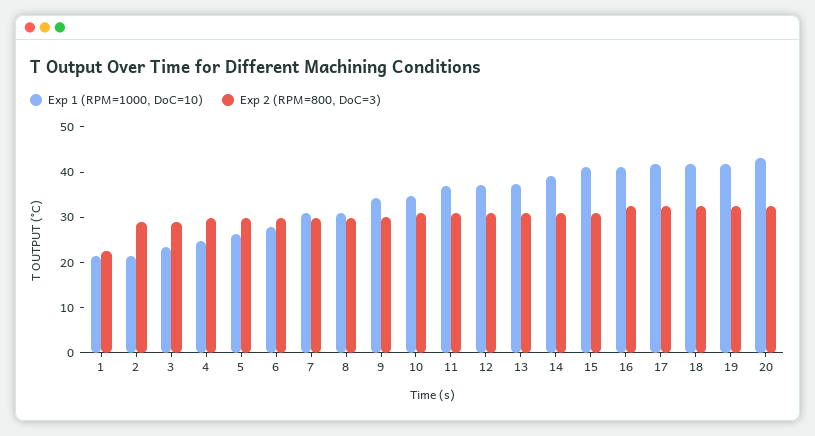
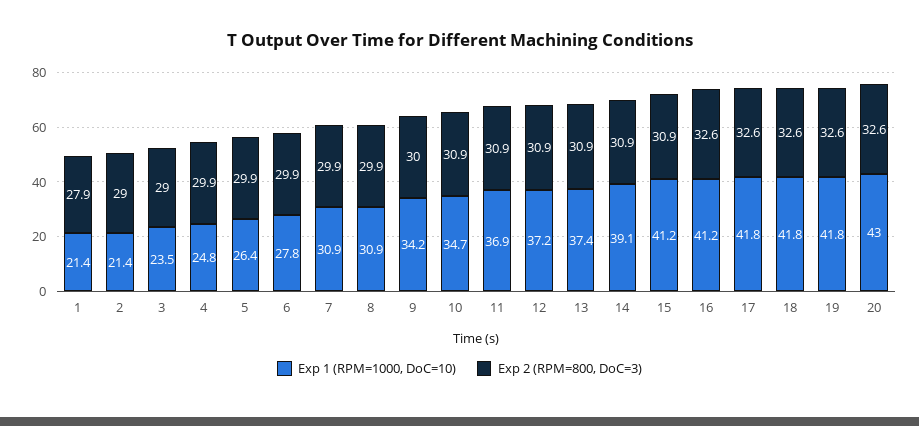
  {
    "Exp 1 (RPM=1000, DoC=10)": {
      "1": 21.4,
      "2": 21.4,
      "3": 23.5,
      "4": 24.8,
      "5": 26.4,
      "6": 27.8,
      "7": 30.9,
      "8": 30.9,
      "9": 34.2,
      "10": 34.7,
      "11": 36.9,
      "12": 37.2,
      "13": 37.4,
      "14": 39.1,
      "15": 41.2,
      "16": 41.2,
      "17": 41.8,
      "18": 41.8,
      "19": 41.8,
      "20": 43
    },
    "Exp 2 (RPM=800, DoC=3)": {
-     "1": 22,
+     "1": 27.9,
      "2": 29,
      "3": 29,
      "4": 29.9,
      "5": 29.9,
      "6": 29.9,
      "7": 29.9,
      "8": 29.9,
      "9": 30,
      "10": 30.9,
      "11": 30.9,
      "12": 30.9,
      "13": 30.9,
      "14": 30.9,
      "15": 30.9,
      "16": 32.6,
      "17": 32.6,
      "18": 32.6,
      "19": 32.6,
      "20": 32.6
    }
  }

